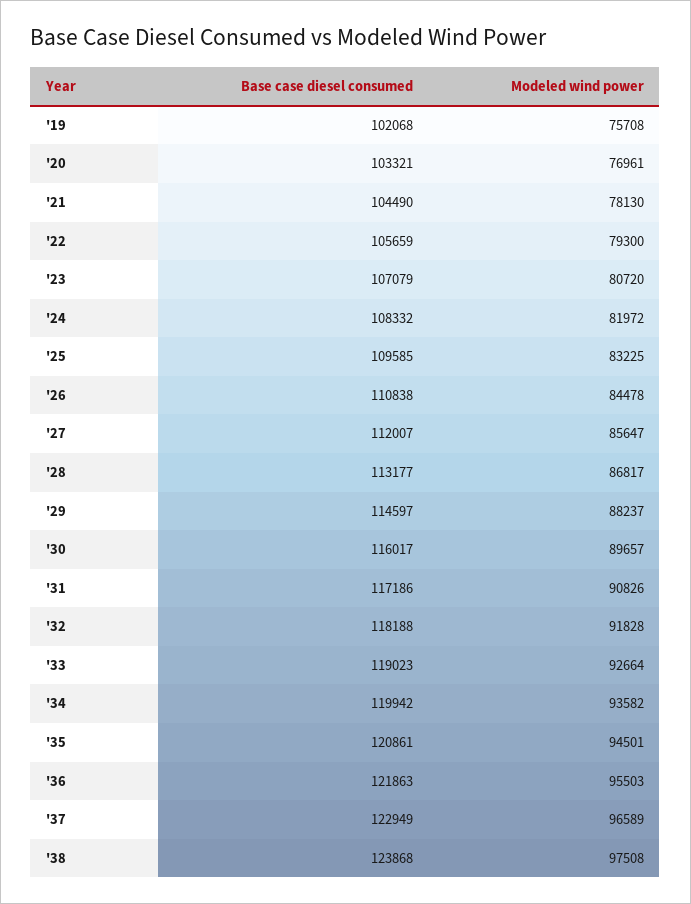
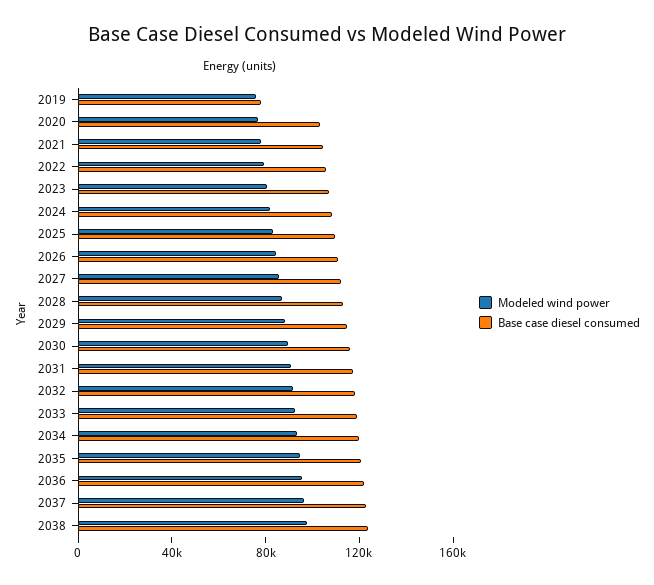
  {
    "Base case diesel consumed": {
-     "'19": 102068,
+     "'19": 80000,
      "'20": 103321,
      "'21": 104490,
      "'22": 105659,
      "'23": 107079,
      "'24": 108332,
      "'25": 109585,
      "'26": 110838,
      "'27": 112007,
      "'28": 113177,
      "'29": 114597,
      "'30": 116017,
      "'31": 117186,
      "'32": 118188,
      "'33": 119023,
      "'34": 119942,
      "'35": 120861,
      "'36": 121863,
      "'37": 122949,
      "'38": 123868
    },
    "Modeled wind power": {
      "'19": 75708,
      "'20": 76961,
      "'21": 78130,
      "'22": 79300,
      "'23": 80720,
      "'24": 81972,
      "'25": 83225,
      "'26": 84478,
      "'27": 85647,
      "'28": 86817,
      "'29": 88237,
      "'30": 89657,
      "'31": 90826,
      "'32": 91828,
      "'33": 92664,
      "'34": 93582,
      "'35": 94501,
      "'36": 95503,
      "'37": 96589,
      "'38": 97508
    }
  }

